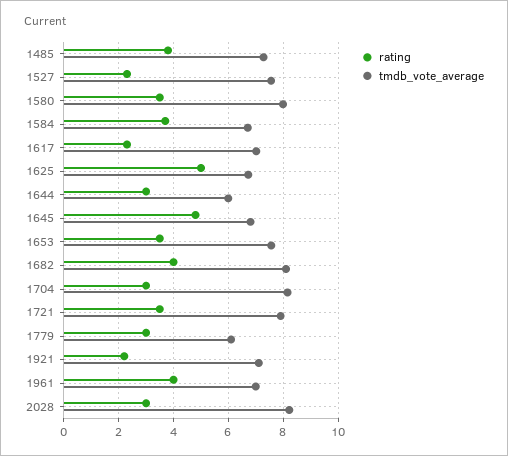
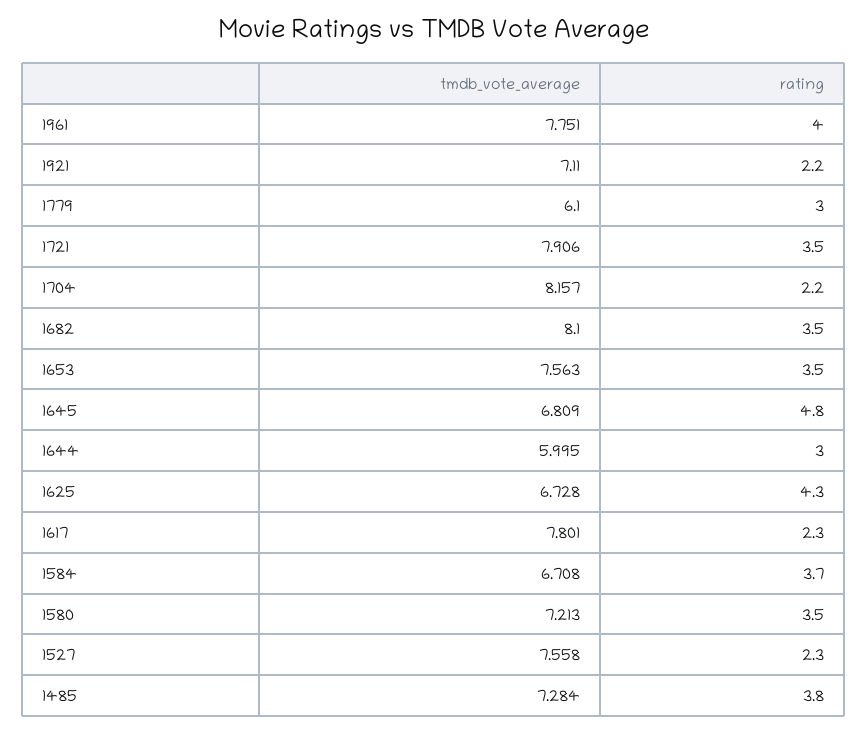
  {
    "rating": {
      "1485": 3.8,
      "1527": 2.3,
      "1580": 3.5,
      "1584": 3.7,
      "1617": 2.3,
-     "1625": 5,
+     "1625": 4.3,
      "1644": 3,
      "1645": 4.8,
      "1653": 3.5,
-     "1682": 4,
+     "1682": 3.5,
-     "1704": 3,
+     "1704": 2.2,
      "1721": 3.5,
      "1779": 3,
      "1921": 2.2,
-     "1961": 4,
+     "1961": 4
-     "2028": 3
    },
    "tmdb_vote_average": {
      "1485": 7.284,
      "1527": 7.558,
-     "1580": 8,
+     "1580": 7.213,
      "1584": 6.708,
-     "1617": 7,
+     "1617": 7.801,
      "1625": 6.728,
      "1644": 5.995,
      "1645": 6.809,
      "1653": 7.563,
      "1682": 8.1,
      "1704": 8.157,
      "1721": 7.906,
      "1779": 6.1,
      "1921": 7.11,
-     "1961": 7,
+     "1961": 7.751
-     "2028": 8.25
    }
  }

